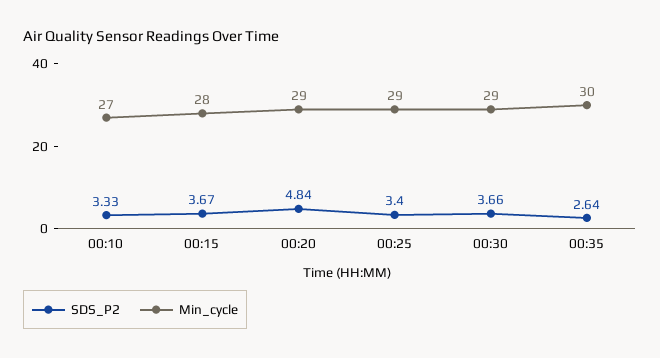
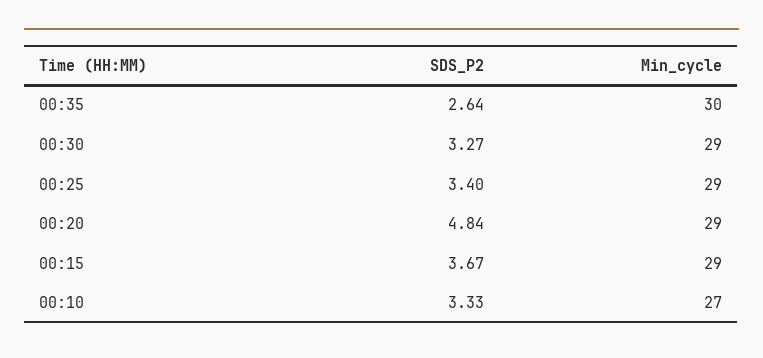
  {
    "SDS_P2": {
      "00:10": 3.33,
      "00:15": 3.67,
      "00:20": 4.84,
      "00:25": 3.4,
-     "00:30": 3.66,
+     "00:30": 3.27,
      "00:35": 2.64
    },
    "Min_cycle": {
      "00:10": 27,
-     "00:15": 28,
+     "00:15": 29,
      "00:20": 29,
      "00:25": 29,
      "00:30": 29,
      "00:35": 30
    }
  }

